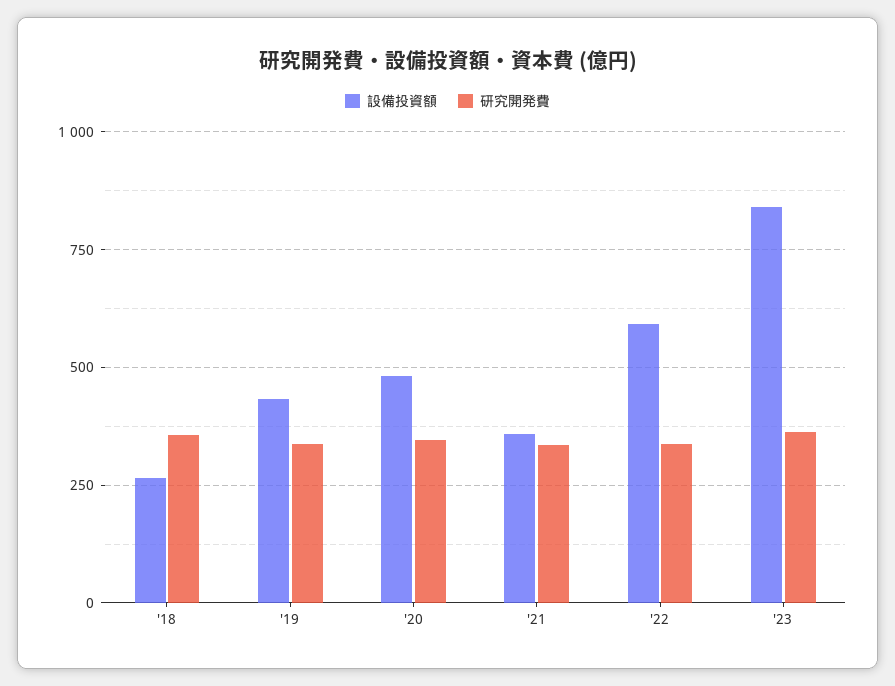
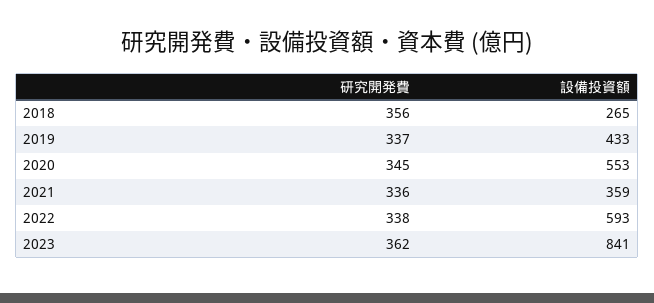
  {
    "設備投資額": {
      "'18": 265,
      "'19": 433,
-     "'20": 475,
+     "'20": 553,
      "'21": 359,
      "'22": 593,
      "'23": 841
    },
    "研究開発費": {
      "'18": 356,
      "'19": 337,
      "'20": 345,
      "'21": 336,
      "'22": 338,
      "'23": 362
    }
  }

